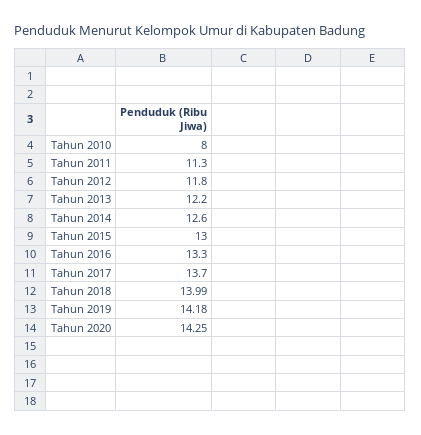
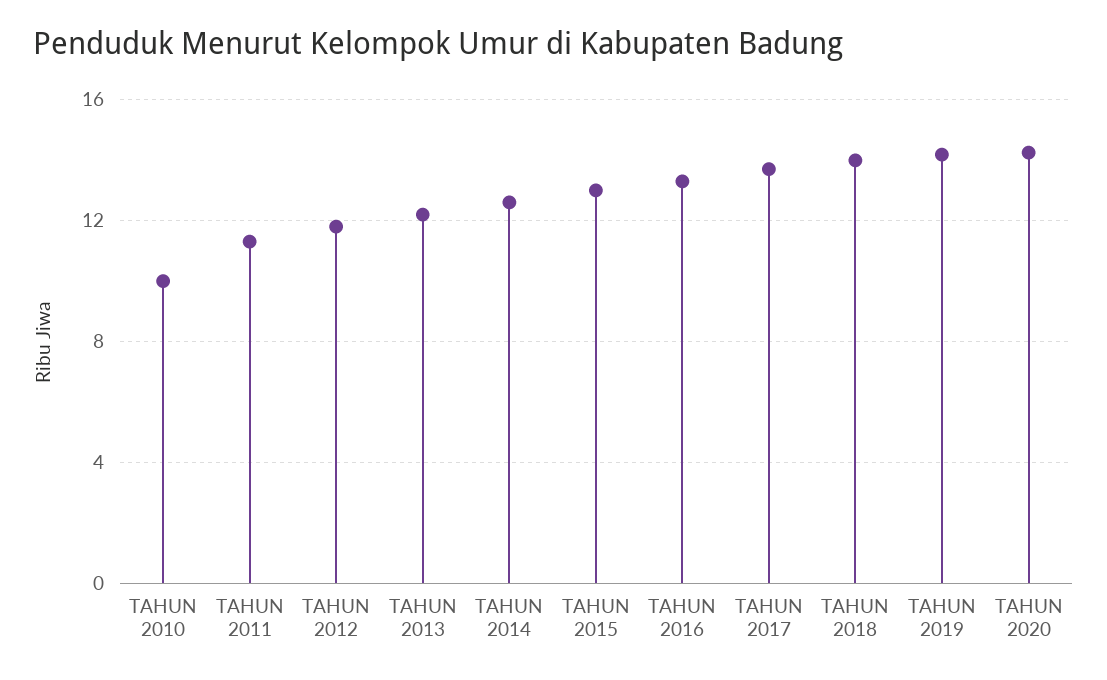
  {
-   "Tahun 2010": 8,
+   "Tahun 2010": 10,
    "Tahun 2011": 11.3,
    "Tahun 2012": 11.8,
    "Tahun 2013": 12.2,
    "Tahun 2014": 12.6,
    "Tahun 2015": 13,
    "Tahun 2016": 13.3,
    "Tahun 2017": 13.7,
    "Tahun 2018": 13.99,
    "Tahun 2019": 14.18,
    "Tahun 2020": 14.25
  }

